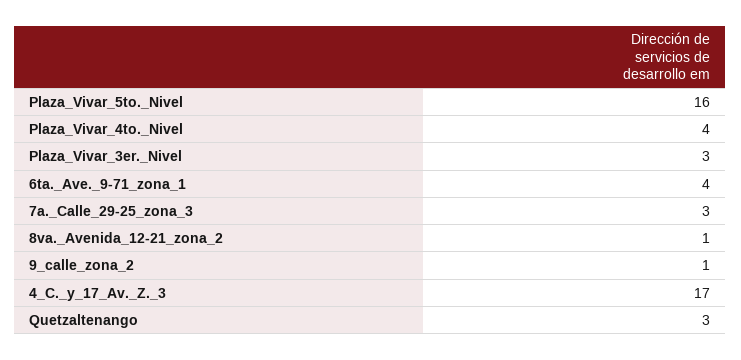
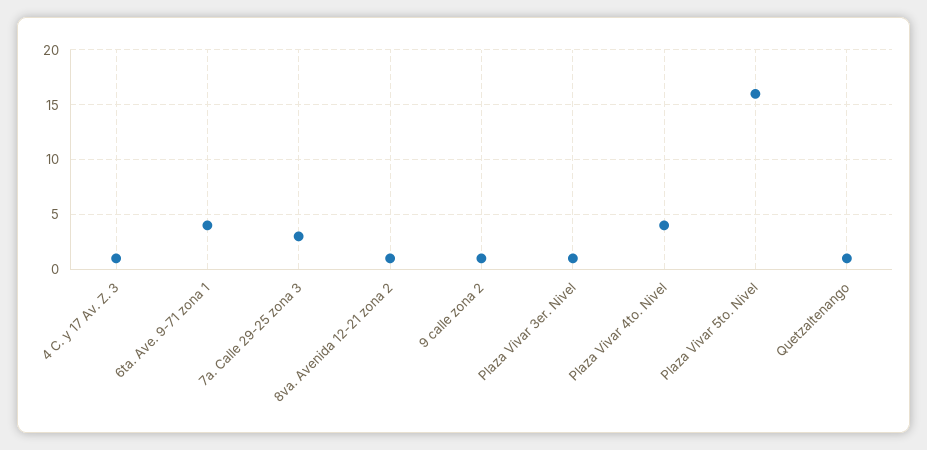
  {
    "Plaza_Vivar_5to._Nivel": 16,
    "Plaza_Vivar_4to._Nivel": 4,
-   "Plaza_Vivar_3er._Nivel": 3,
+   "Plaza_Vivar_3er._Nivel": 1,
    "6ta._Ave._9-71_zona_1": 4,
    "7a._Calle_29-25_zona_3": 3,
    "8va._Avenida_12-21_zona_2": 1,
    "9_calle_zona_2": 1,
-   "4_C._y_17_Av._Z._3": 17,
+   "4_C._y_17_Av._Z._3": 1,
-   "Quetzaltenango": 3
+   "Quetzaltenango": 1
  }

